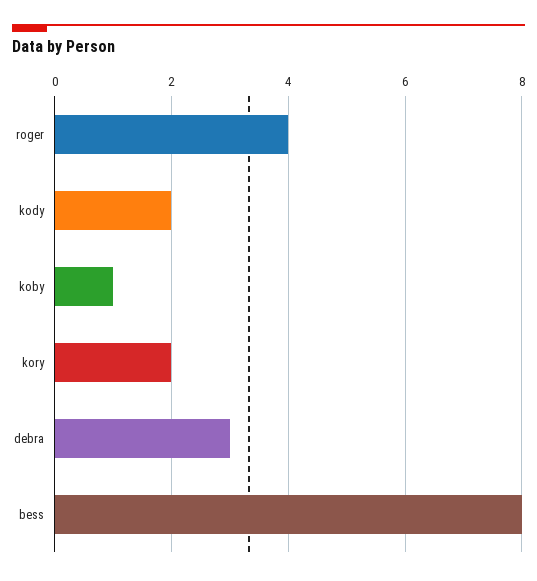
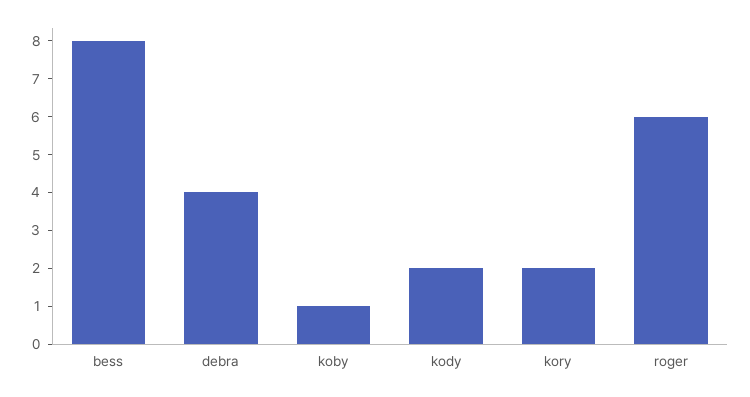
  {
-   "roger": 4,
+   "roger": 6,
    "kody": 2,
    "koby": 1,
    "kory": 2,
-   "debra": 3,
+   "debra": 4,
    "bess": 8
  }

